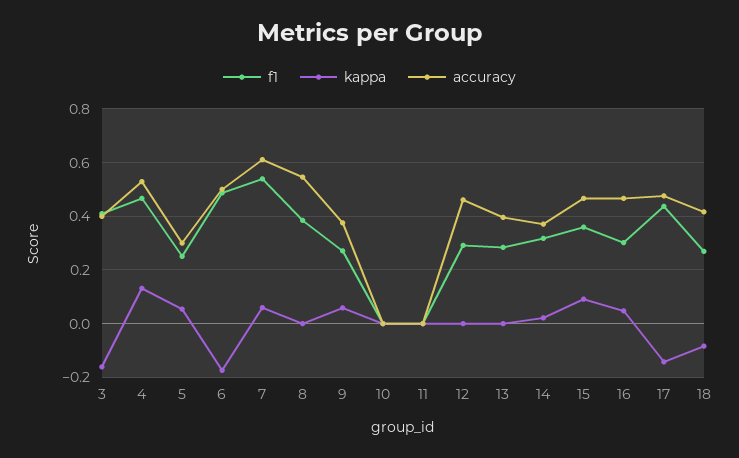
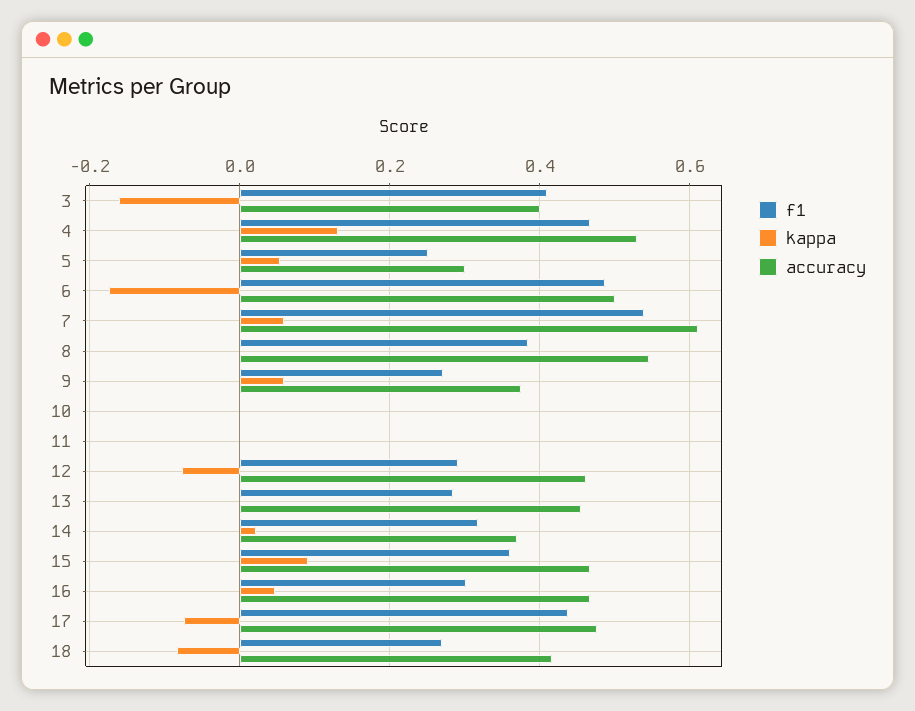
  {
    "f1": {
      "3": 0.4,
      "4": 0.46,
      "5": 0.26,
      "6": 0.48,
      "7": 0.54,
      "8": 0.38,
      "9": 0.28,
      "10": 0,
      "11": 0,
      "12": 0.3,
      "13": 0.28,
      "14": 0.32,
      "15": 0.36,
      "16": 0.3,
      "17": 0.44,
      "18": 0.26
    },
    "kappa": {
      "3": -0.16,
      "4": 0.14,
      "5": 0.06,
      "6": -0.18,
      "7": 0.06,
      "8": 0,
      "9": 0.06,
      "10": 0,
      "11": 0,
-     "12": 0,
+     "12": -0.08,
      "13": 0,
      "14": 0.02,
      "15": 0.1,
      "16": 0.04,
-     "17": -0.15,
+     "17": -0.08,
      "18": -0.08
    },
    "accuracy": {
      "3": 0.4,
      "4": 0.52,
      "5": 0.3,
      "6": 0.5,
      "7": 0.62,
      "8": 0.54,
      "9": 0.38,
      "10": 0,
      "11": 0,
      "12": 0.46,
-     "13": 0.4,
+     "13": 0.46,
      "14": 0.38,
      "15": 0.46,
      "16": 0.46,
      "17": 0.48,
      "18": 0.42
    }
  }

